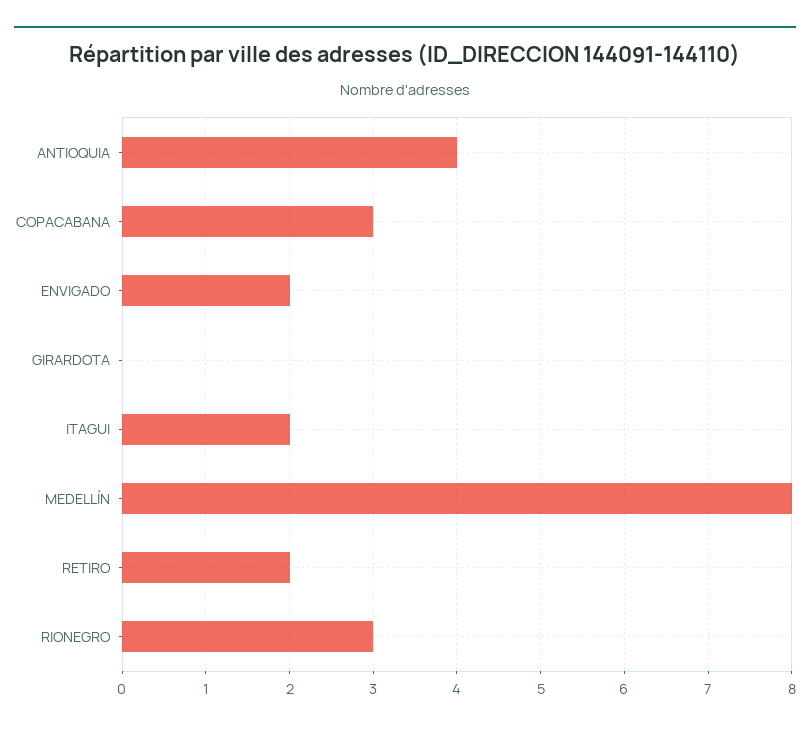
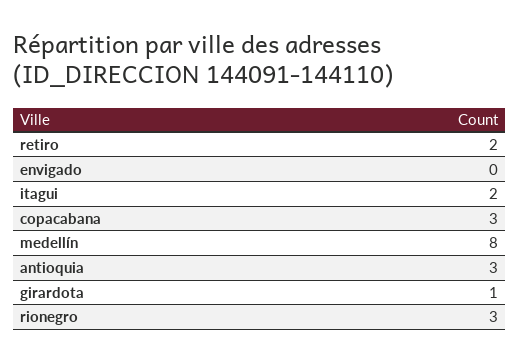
  {
-   "ANTIOQUIA": 4,
+   "ANTIOQUIA": 3,
    "COPACABANA": 3,
-   "ENVIGADO": 2,
+   "ENVIGADO": 0,
-   "GIRARDOTA": 0,
+   "GIRARDOTA": 1,
    "ITAGUI": 2,
    "MEDELLÍN": 8,
    "RETIRO": 2,
    "RIONEGRO": 3
  }

